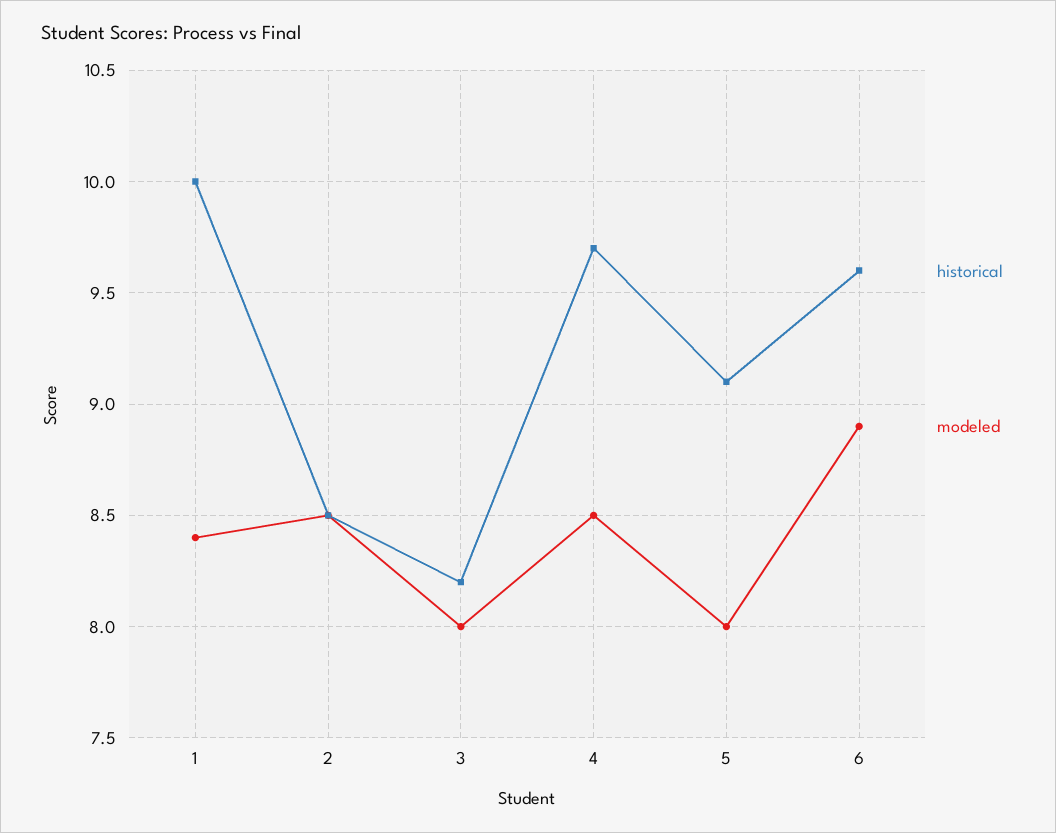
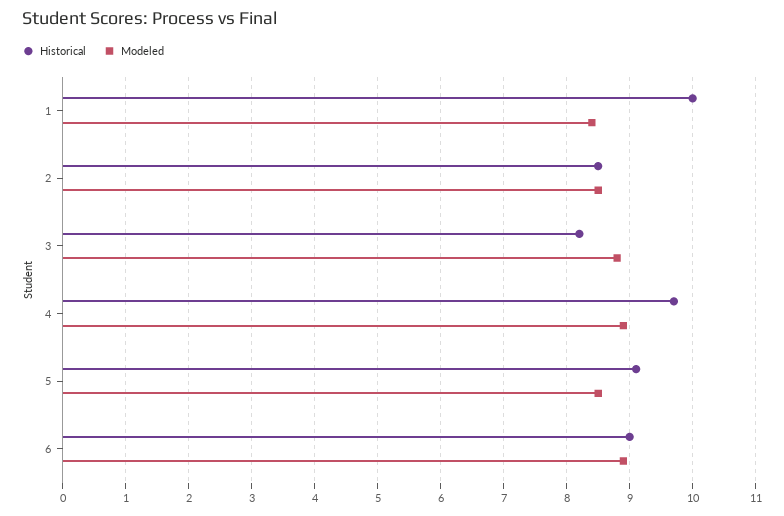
  {
    "historical": {
      "1": 10,
      "2": 8.5,
      "3": 8.2,
      "4": 9.7,
      "5": 9.1,
-     "6": 9.6
+     "6": 9
    },
    "modeled": {
      "1": 8.4,
      "2": 8.5,
-     "3": 8,
+     "3": 8.8,
-     "4": 8.5,
+     "4": 8.9,
-     "5": 8,
+     "5": 8.5,
      "6": 8.9
    }
  }

